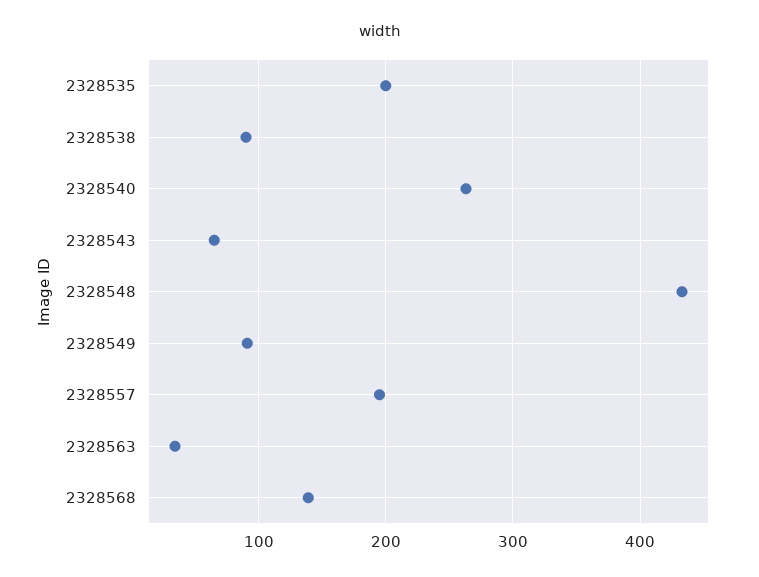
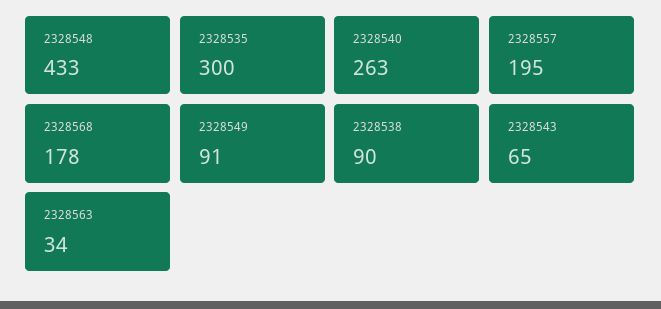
  {
-   "2328535": 200,
+   "2328535": 300,
    "2328538": 90,
    "2328540": 263,
    "2328543": 65,
    "2328548": 433,
    "2328549": 91,
    "2328557": 195,
    "2328563": 34,
-   "2328568": 140
+   "2328568": 178
  }

